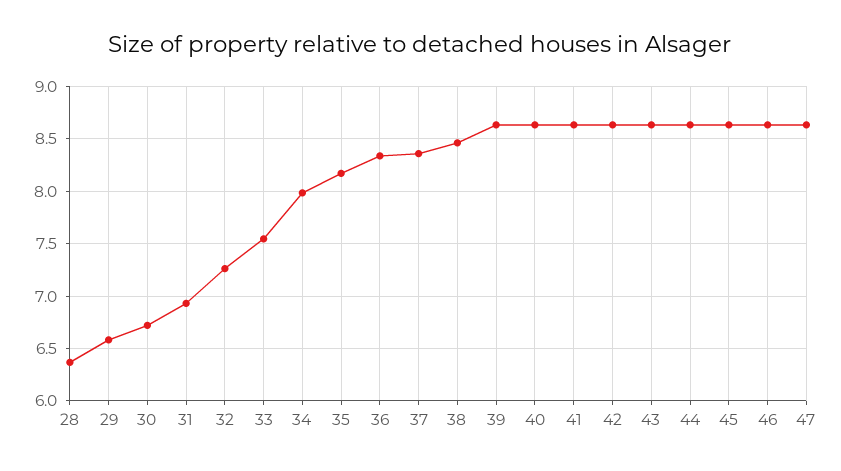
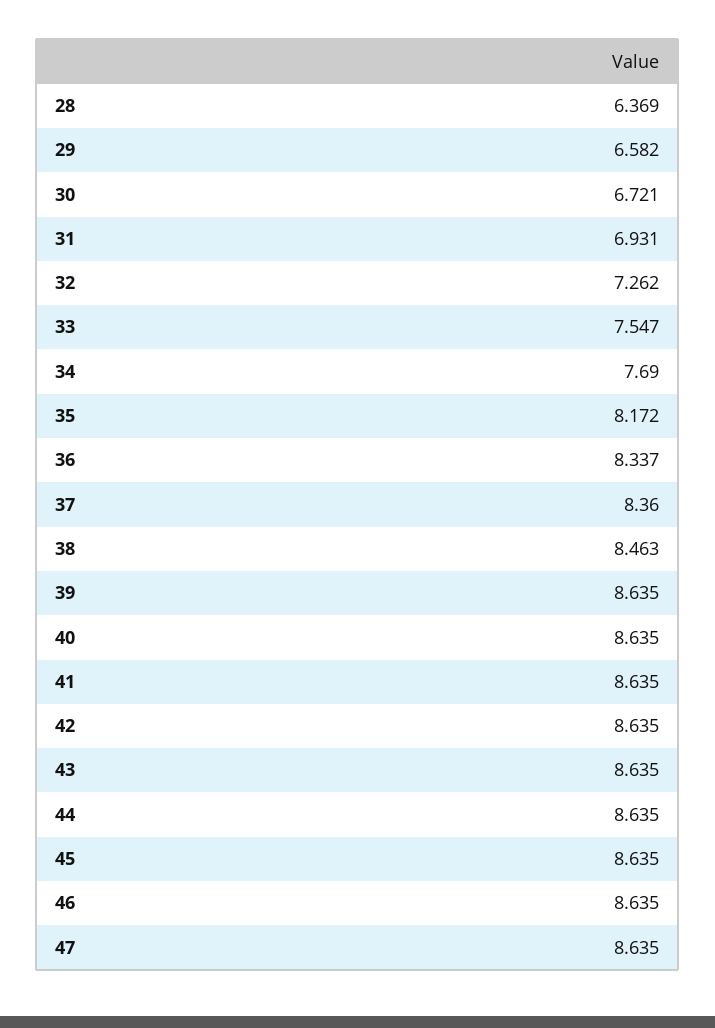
  {
    "28": 6.369,
    "29": 6.582,
    "30": 6.721,
    "31": 6.931,
    "32": 7.262,
    "33": 7.547,
-   "34": 8,
+   "34": 7.69,
    "35": 8.172,
    "36": 8.337,
    "37": 8.36,
    "38": 8.463,
    "39": 8.635,
    "40": 8.635,
    "41": 8.635,
    "42": 8.635,
    "43": 8.635,
    "44": 8.635,
    "45": 8.635,
    "46": 8.635,
    "47": 8.635
  }

